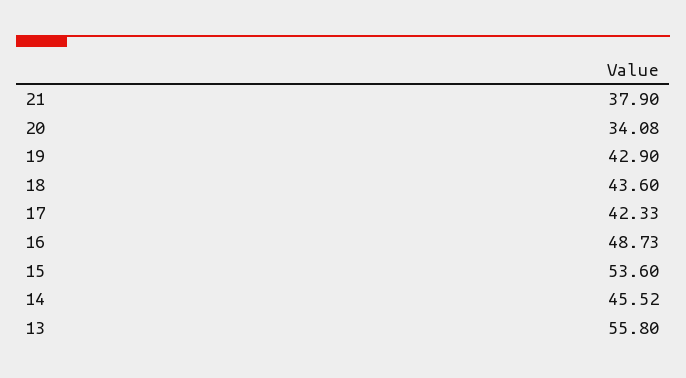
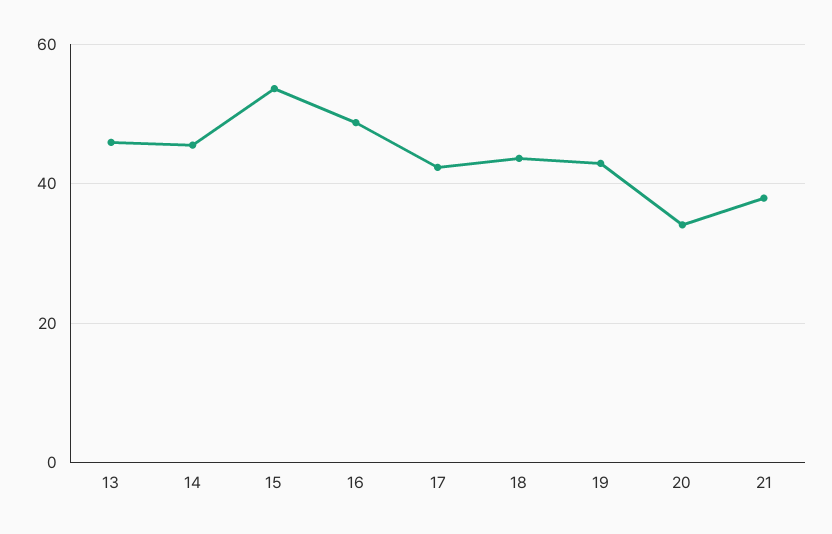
  {
    "21": 37.9,
    "20": 34.08,
    "19": 42.9,
    "18": 43.6,
    "17": 42.33,
    "16": 48.73,
    "15": 53.6,
    "14": 45.52,
-   "13": 55.8
+   "13": 46
  }

